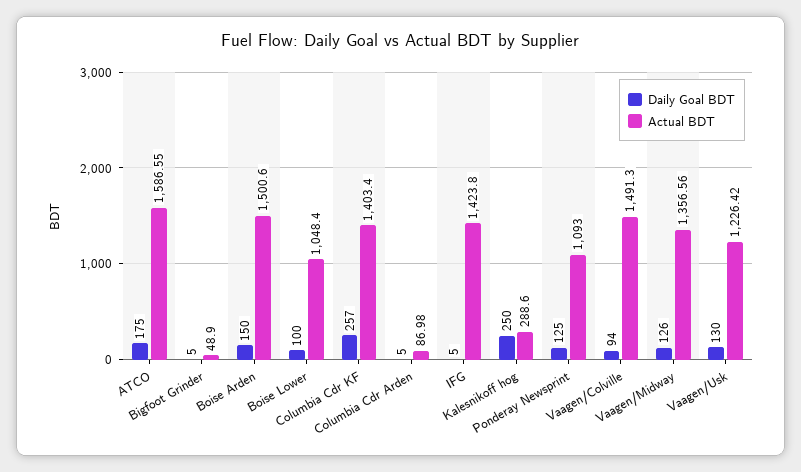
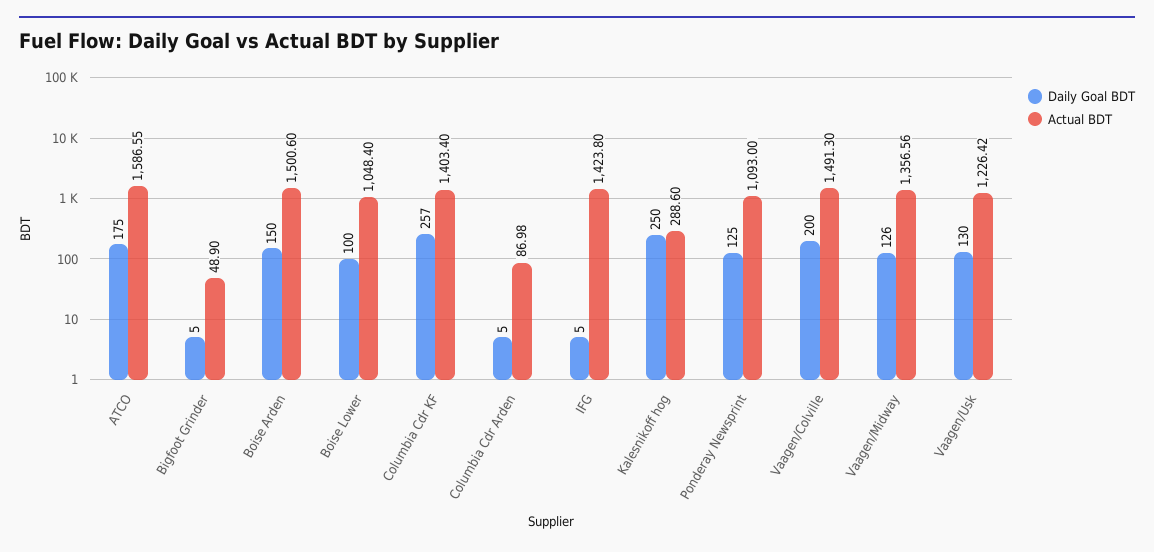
  {
    "Daily Goal BDT": {
      "ATCO": 175,
      "Bigfoot Grinder": 5,
      "Boise Arden": 150,
      "Boise Lower": 100,
      "Columbia Cdr KF": 257,
      "Columbia Cdr Arden": 5,
      "IFG": 5,
      "Kalesnikoff hog": 250,
      "Ponderay Newsprint": 125,
-     "Vaagen/Colville": 94,
+     "Vaagen/Colville": 200,
      "Vaagen/Midway": 126,
      "Vaagen/Usk": 130
    },
    "Actual BDT": {
      "ATCO": 1586.55,
      "Bigfoot Grinder": 48.9,
      "Boise Arden": 1500.6,
      "Boise Lower": 1048.4,
      "Columbia Cdr KF": 1403.4,
      "Columbia Cdr Arden": 86.98,
      "IFG": 1423.8,
      "Kalesnikoff hog": 288.6,
      "Ponderay Newsprint": 1093,
      "Vaagen/Colville": 1491.3,
      "Vaagen/Midway": 1356.56,
      "Vaagen/Usk": 1226.42
    }
  }

